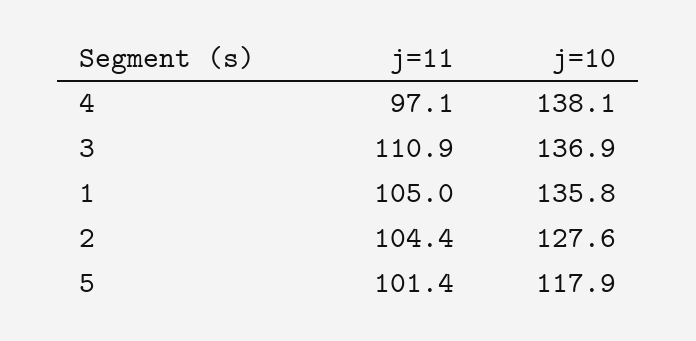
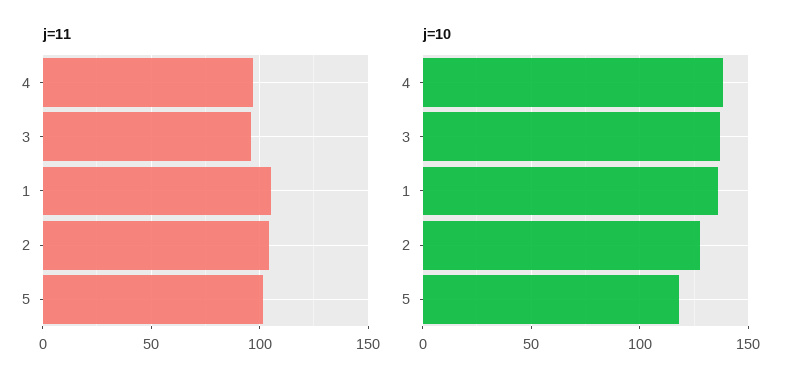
  {
    "j=11": {
      "4": 97.1,
-     "3": 110.9,
+     "3": 95,
      "1": 105,
      "2": 104.4,
      "5": 101.4
    },
    "j=10": {
      "4": 138.1,
      "3": 136.9,
      "1": 135.8,
      "2": 127.6,
      "5": 117.9
    }
  }

